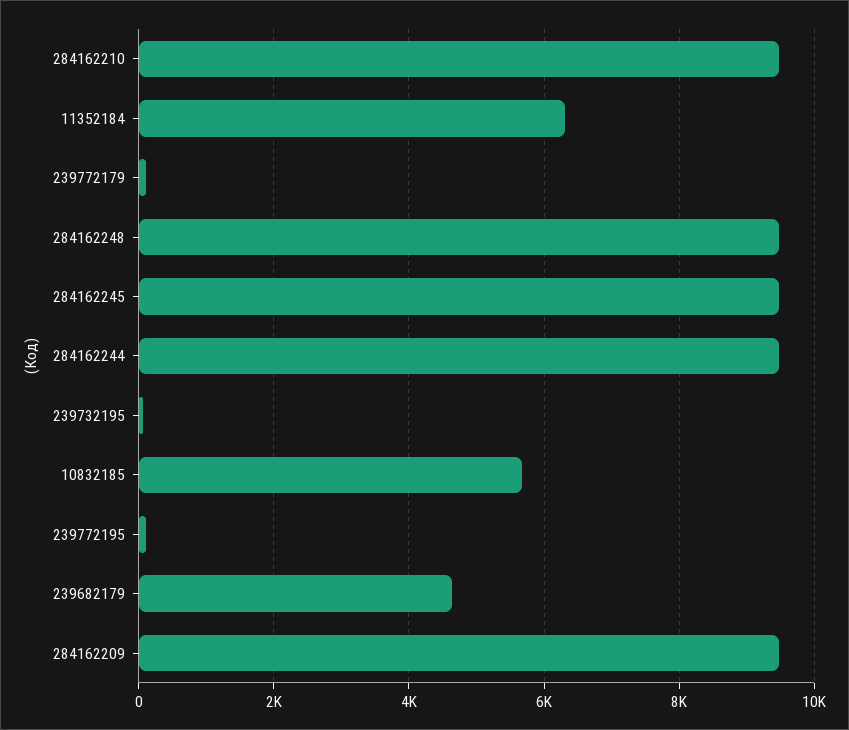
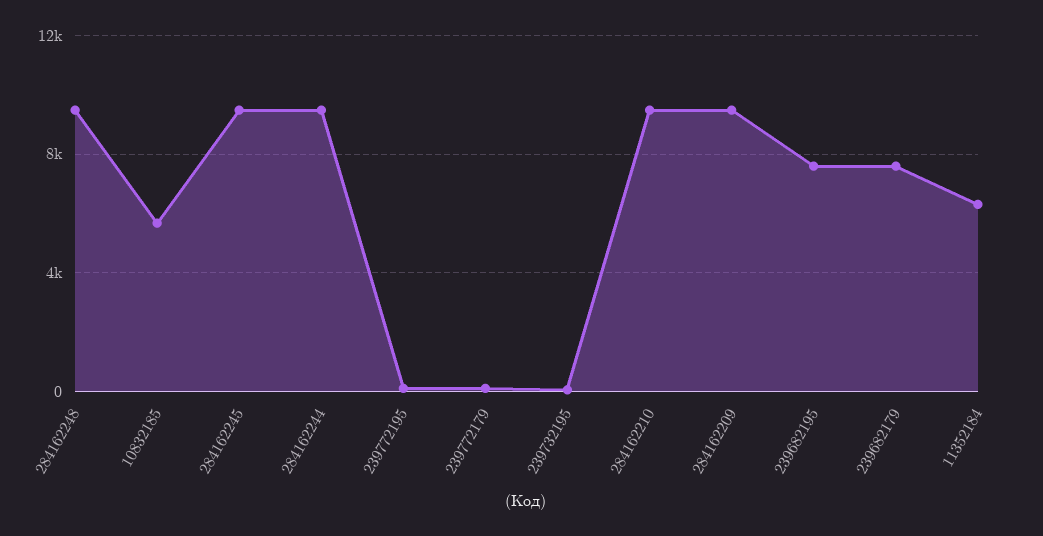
  {
    "284162210": 9400,
    "11352184": 6400,
    "239772179": 200,
    "284162248": 9400,
    "284162245": 9400,
    "284162244": 9400,
    "239732195": 0,
    "10832185": 5600,
    "239772195": 200,
-   "239682179": 4600,
+   "239682179": 7500,
-   "284162209": 9400
+   "284162209": 9400,
+   "239682195": 7500
  }

